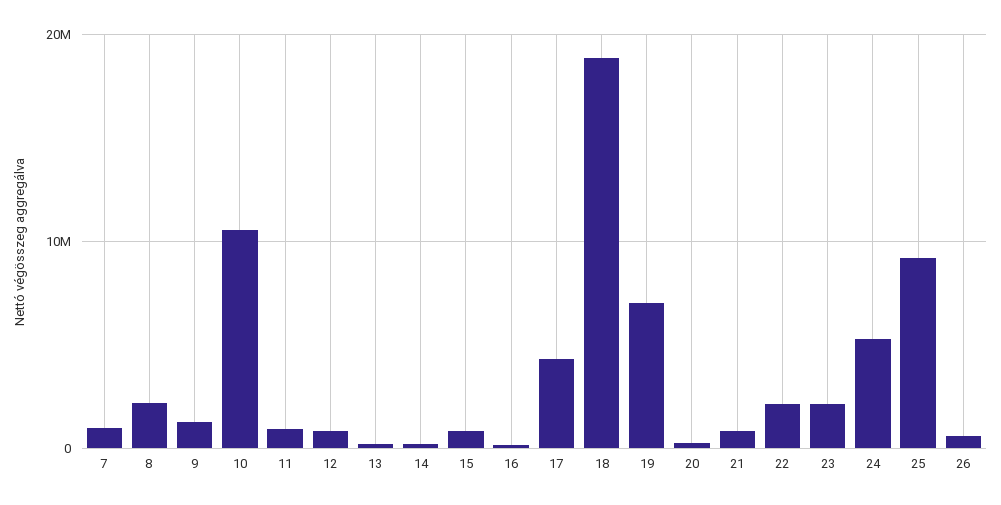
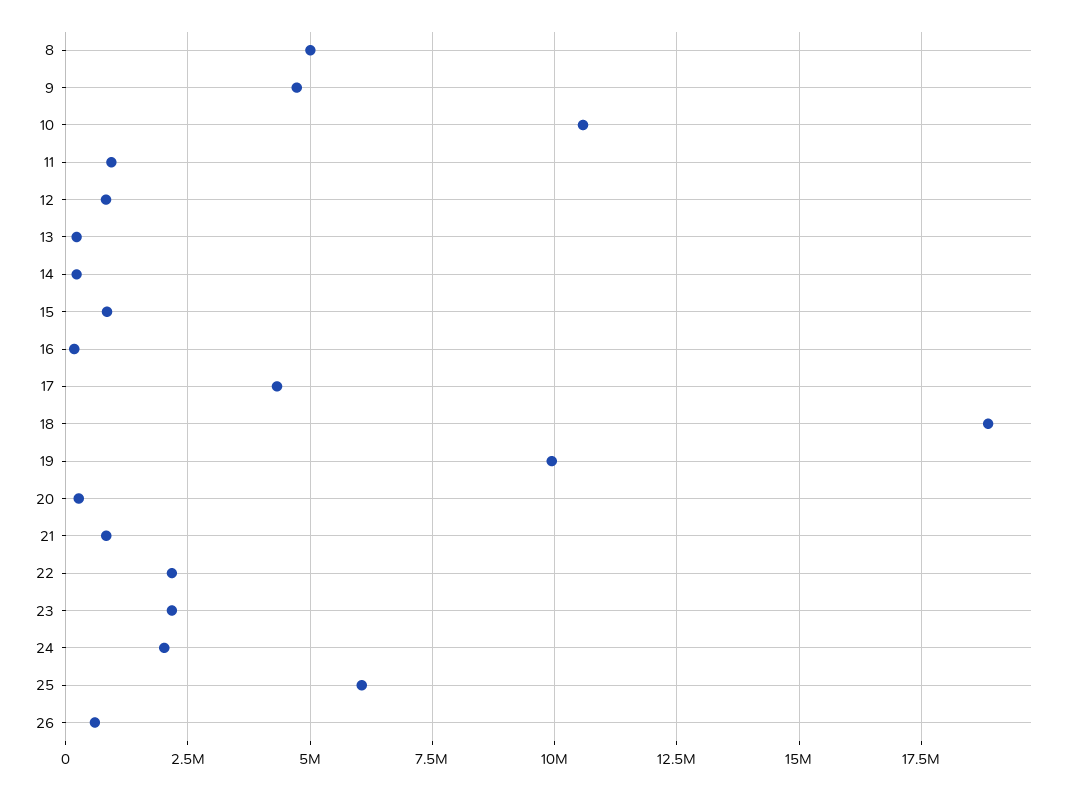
  {
-   "7": 1000000,
-   "8": 2000000,
+   "8": 5000000,
-   "9": 1000000,
+   "9": 4750000,
    "10": 10500000,
    "11": 1000000,
    "12": 750000,
    "13": 250000,
    "14": 250000,
    "15": 750000,
    "16": 250000,
    "17": 4250000,
    "18": 18750000,
-   "19": 7000000,
+   "19": 10000000,
    "20": 250000,
    "21": 750000,
    "22": 2250000,
    "23": 2250000,
-   "24": 5000000,
+   "24": 2000000,
-   "25": 9000000,
+   "25": 6000000,
    "26": 500000
  }

